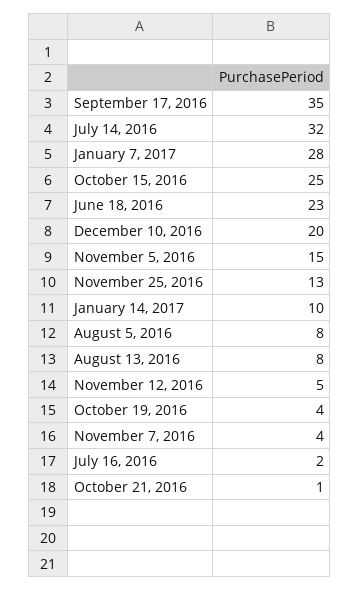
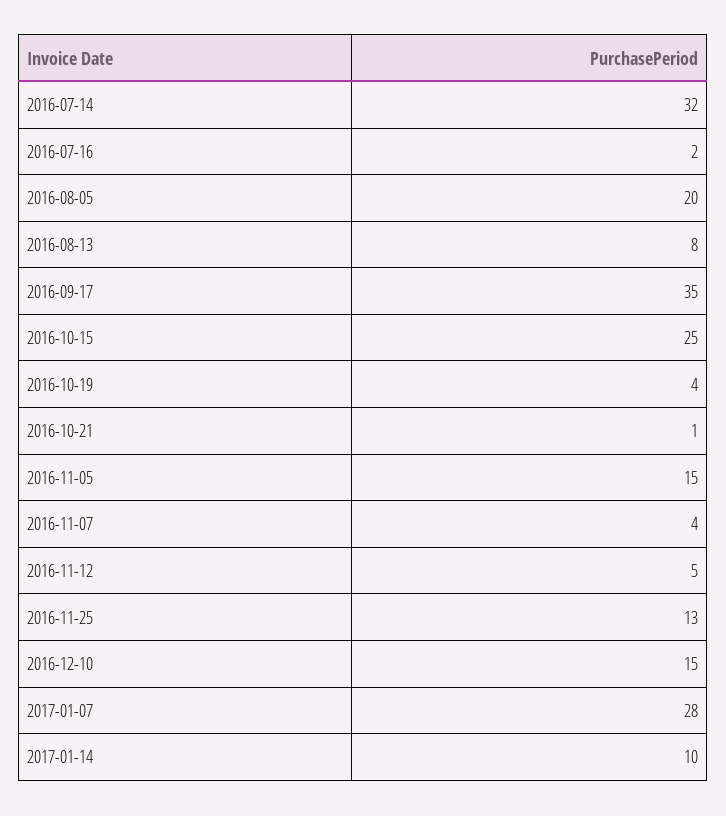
  {
    "September 17, 2016": 35,
    "July 14, 2016": 32,
    "January 7, 2017": 28,
    "October 15, 2016": 25,
-   "June 18, 2016": 23,
-   "December 10, 2016": 20,
+   "December 10, 2016": 15,
    "November 5, 2016": 15,
    "November 25, 2016": 13,
    "January 14, 2017": 10,
-   "August 5, 2016": 8,
+   "August 5, 2016": 20,
    "August 13, 2016": 8,
    "November 12, 2016": 5,
    "October 19, 2016": 4,
    "November 7, 2016": 4,
    "July 16, 2016": 2,
    "October 21, 2016": 1
  }

